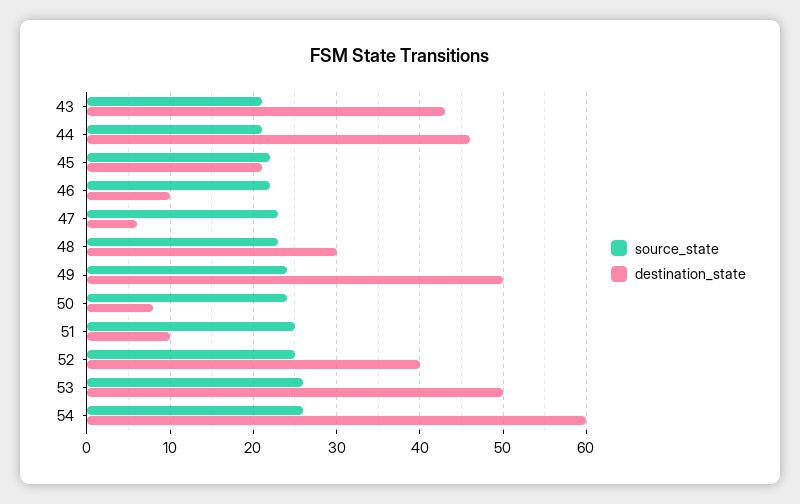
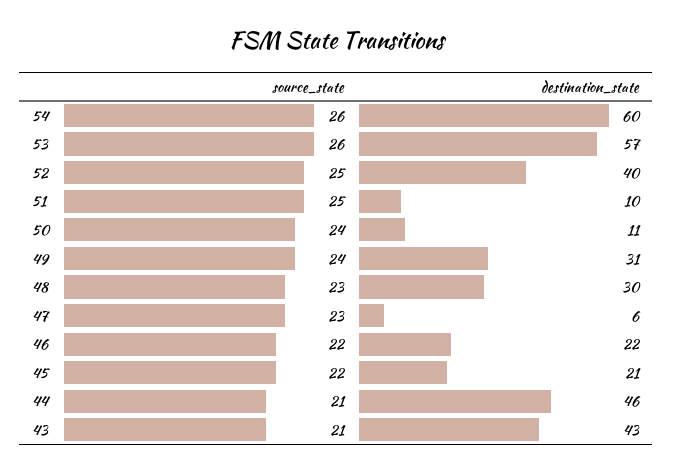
  {
    "source_state": {
      "43": 21,
      "44": 21,
      "45": 22,
      "46": 22,
      "47": 23,
      "48": 23,
      "49": 24,
      "50": 24,
      "51": 25,
      "52": 25,
      "53": 26,
      "54": 26
    },
    "destination_state": {
      "43": 43,
      "44": 46,
      "45": 21,
-     "46": 10,
+     "46": 22,
      "47": 6,
      "48": 30,
-     "49": 50,
+     "49": 31,
-     "50": 8,
+     "50": 11,
      "51": 10,
      "52": 40,
-     "53": 50,
+     "53": 57,
      "54": 60
    }
  }

